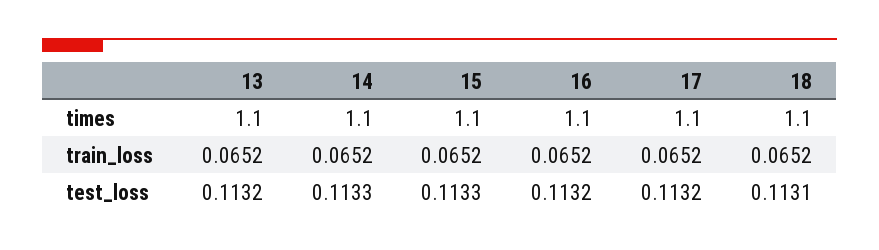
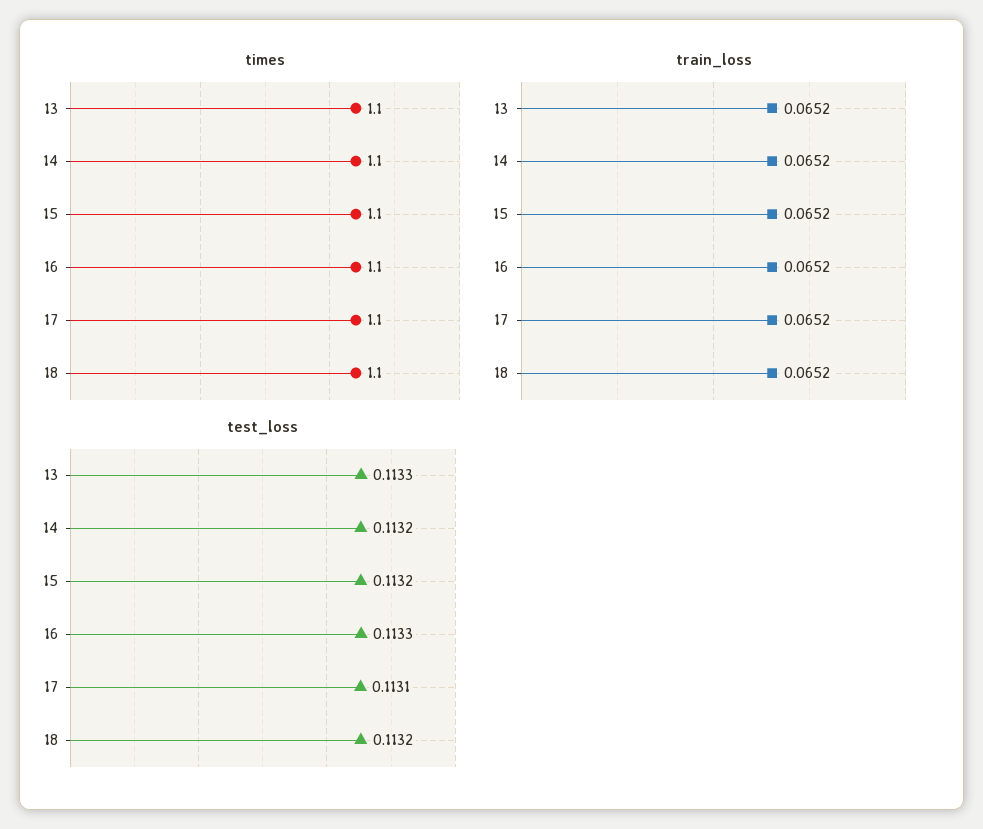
  {
    "times": {
      "13": 1.1,
      "14": 1.1,
      "15": 1.1,
      "16": 1.1,
      "17": 1.1,
      "18": 1.1
    },
    "train_loss": {
      "13": 0.0652,
      "14": 0.0652,
      "15": 0.0652,
      "16": 0.0652,
      "17": 0.0652,
      "18": 0.0652
    },
    "test_loss": {
-     "13": 0.1132,
+     "13": 0.1133,
-     "14": 0.1133,
+     "14": 0.1132,
-     "15": 0.1133,
+     "15": 0.1132,
-     "16": 0.1132,
+     "16": 0.1133,
-     "17": 0.1132,
+     "17": 0.1131,
-     "18": 0.1131
+     "18": 0.1132
    }
  }

